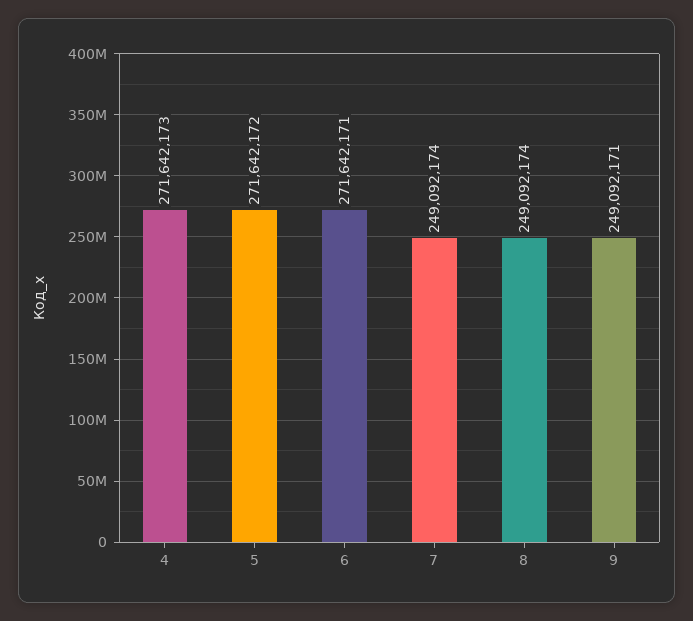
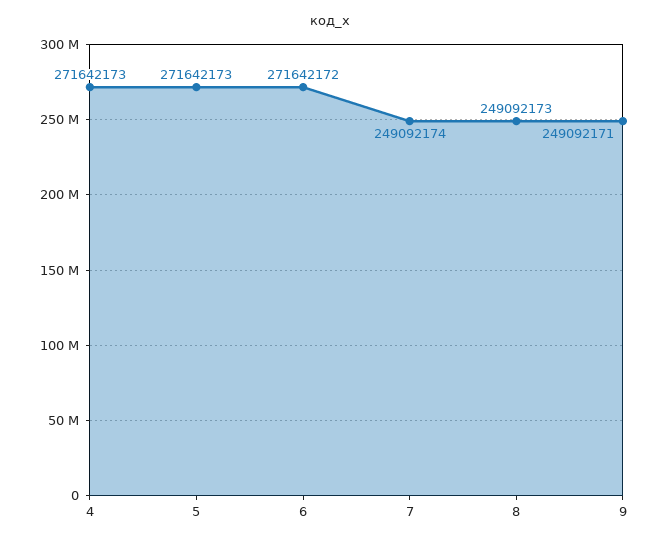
  {
    "4": 271642173,
-   "5": 271642172,
+   "5": 271642173,
-   "6": 271642171,
+   "6": 271642172,
    "7": 249092174,
-   "8": 249092174,
+   "8": 249092173,
    "9": 249092171
  }

